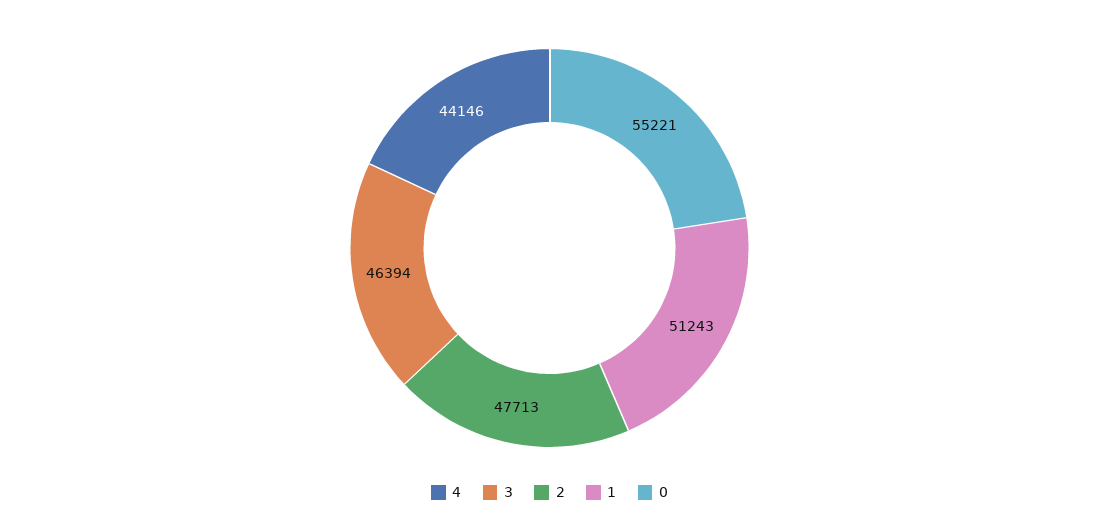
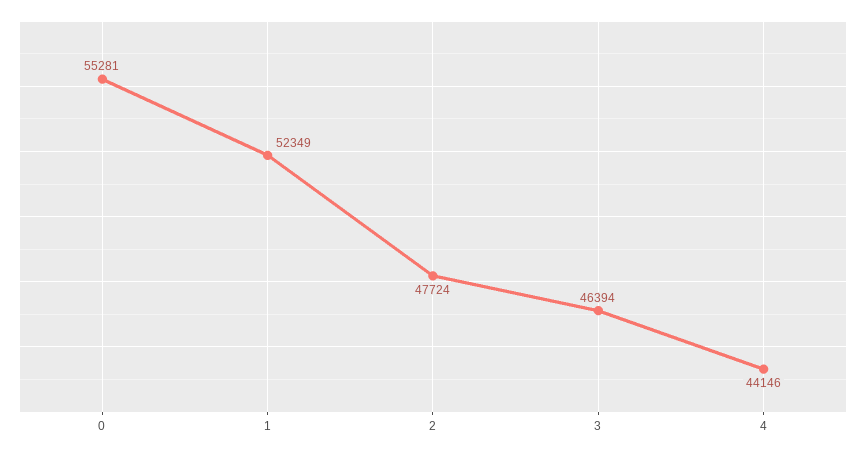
  {
    "4": 44146,
    "3": 46394,
-   "2": 47713,
+   "2": 47724,
-   "1": 51243,
+   "1": 52349,
-   "0": 55221
+   "0": 55281
  }

